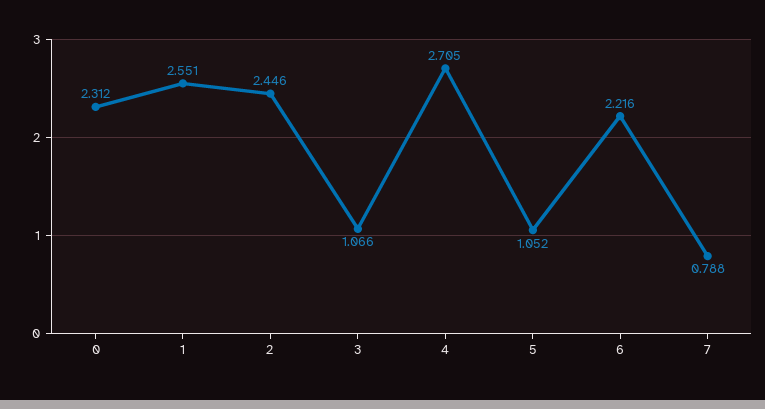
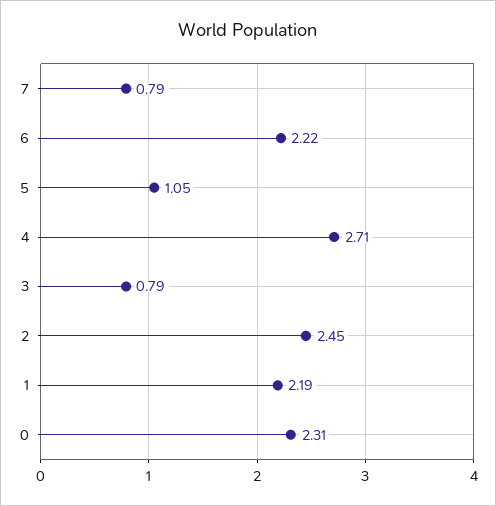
  {
    "0": 2.312,
-   "1": 2.551,
+   "1": 2.19,
    "2": 2.446,
-   "3": 1.066,
+   "3": 0.79,
    "4": 2.705,
    "5": 1.052,
    "6": 2.216,
    "7": 0.788
  }

